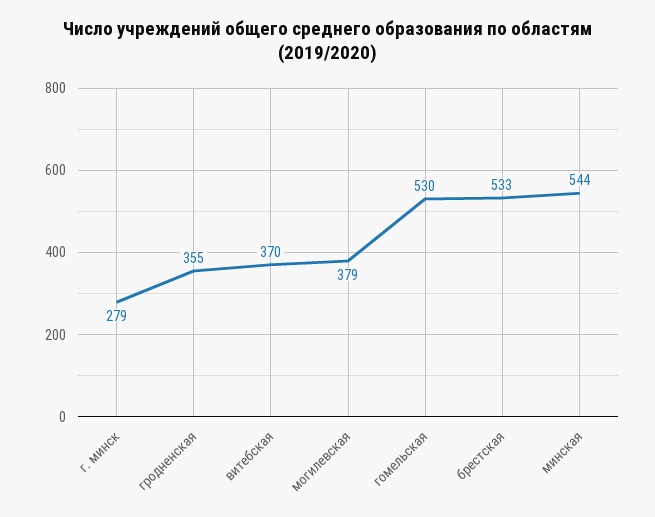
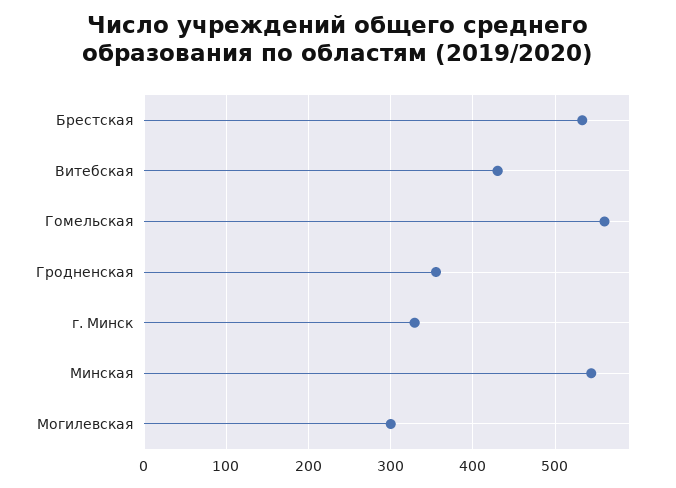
  {
-   "г. минск": 279,
+   "г. минск": 330,
    "гродненская": 355,
-   "витебская": 370,
+   "витебская": 430,
-   "могилевская": 379,
+   "могилевская": 300,
-   "гомельская": 530,
+   "гомельская": 560,
    "брестская": 533,
    "минская": 544
  }

